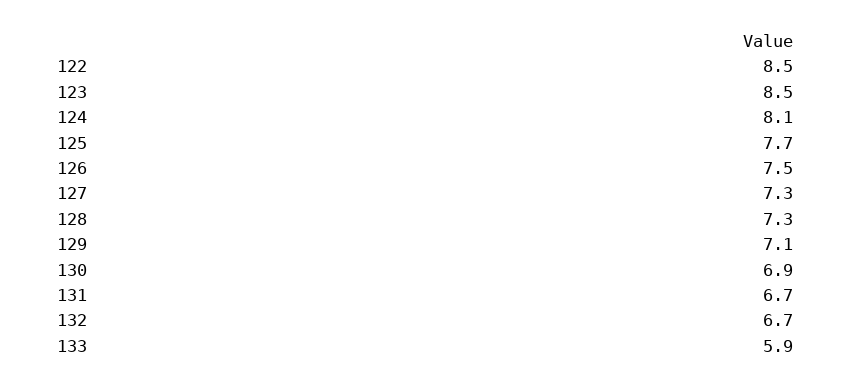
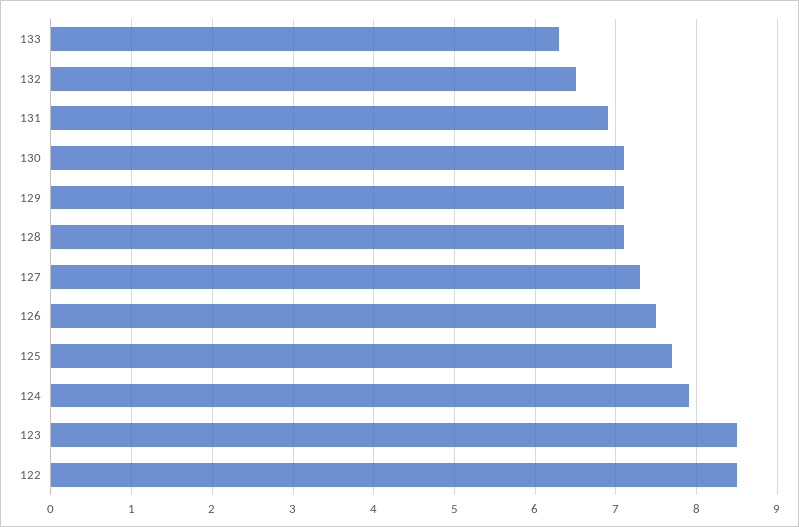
  {
    "122": 8.5,
    "123": 8.5,
-   "124": 8.1,
+   "124": 7.9,
    "125": 7.7,
    "126": 7.5,
    "127": 7.3,
-   "128": 7.3,
+   "128": 7.1,
    "129": 7.1,
-   "130": 6.9,
+   "130": 7.1,
-   "131": 6.7,
+   "131": 6.9,
-   "132": 6.7,
+   "132": 6.5,
-   "133": 5.9
+   "133": 6.3
  }

